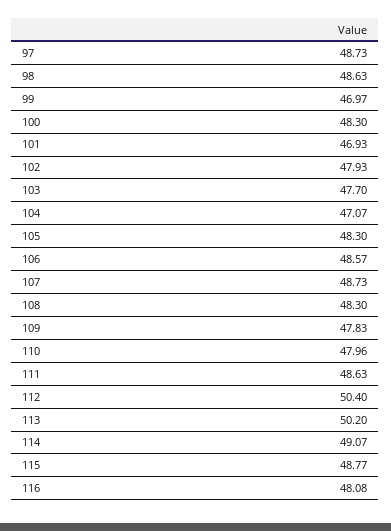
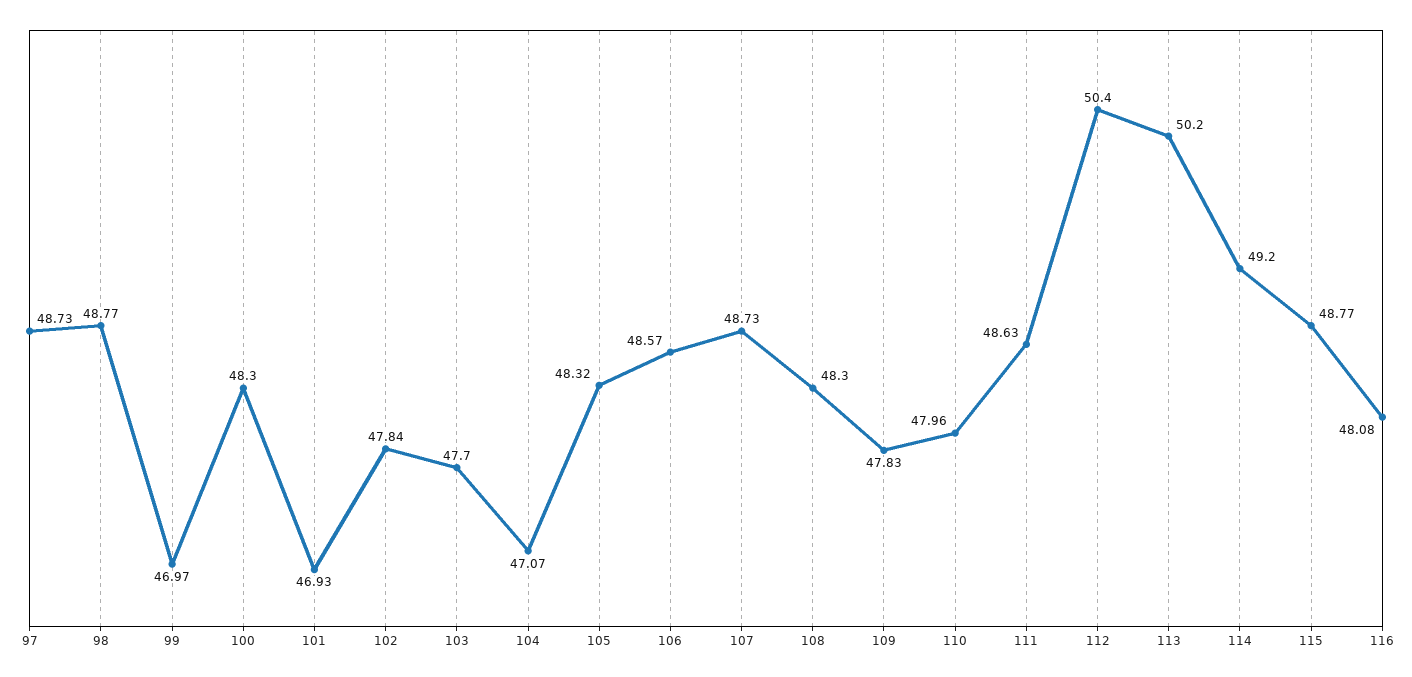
  {
    "97": 48.73,
-   "98": 48.63,
+   "98": 48.77,
    "99": 46.97,
    "100": 48.3,
    "101": 46.93,
-   "102": 47.93,
+   "102": 47.84,
    "103": 47.7,
    "104": 47.07,
-   "105": 48.3,
+   "105": 48.32,
    "106": 48.57,
    "107": 48.73,
    "108": 48.3,
    "109": 47.83,
    "110": 47.96,
    "111": 48.63,
    "112": 50.4,
    "113": 50.2,
-   "114": 49.07,
+   "114": 49.2,
    "115": 48.77,
    "116": 48.08
  }

